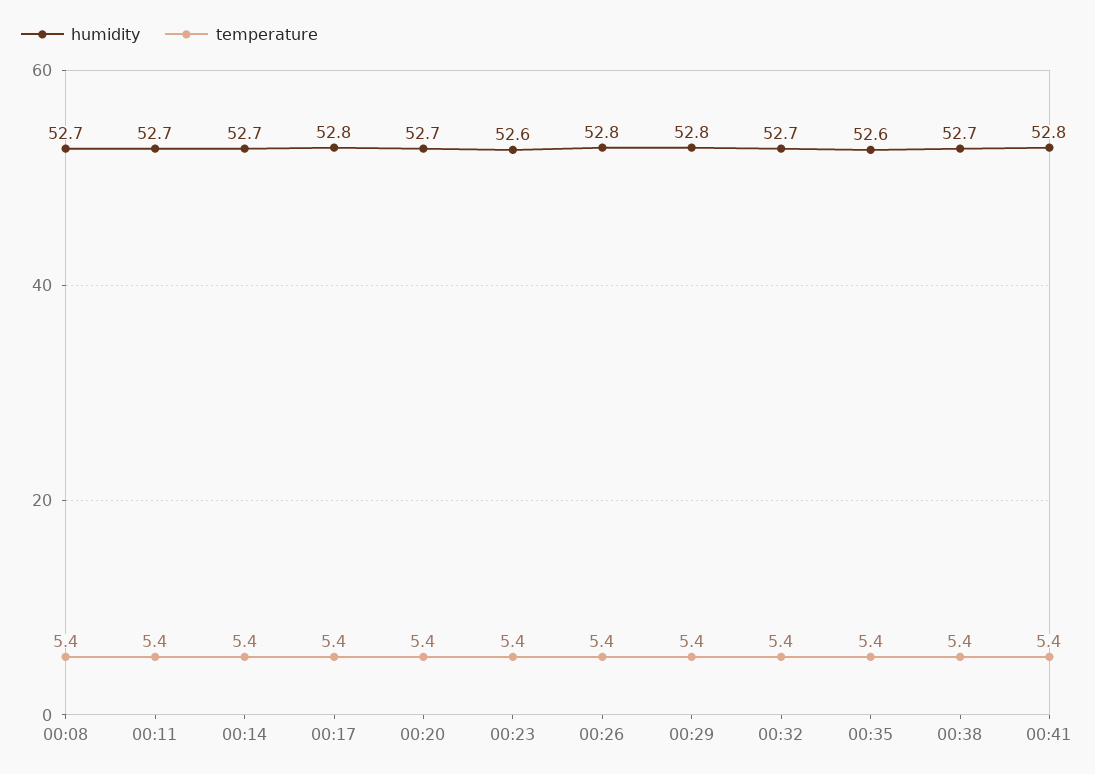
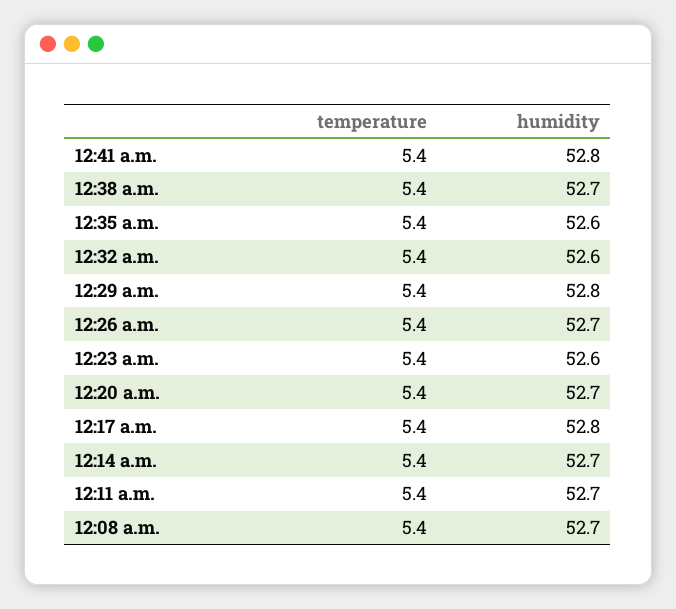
  {
    "humidity": {
      "00:08": 52.7,
      "00:11": 52.7,
      "00:14": 52.7,
      "00:17": 52.8,
      "00:20": 52.7,
      "00:23": 52.6,
-     "00:26": 52.8,
+     "00:26": 52.7,
      "00:29": 52.8,
-     "00:32": 52.7,
+     "00:32": 52.6,
      "00:35": 52.6,
      "00:38": 52.7,
      "00:41": 52.8
    },
    "temperature": {
      "00:08": 5.4,
      "00:11": 5.4,
      "00:14": 5.4,
      "00:17": 5.4,
      "00:20": 5.4,
      "00:23": 5.4,
      "00:26": 5.4,
      "00:29": 5.4,
      "00:32": 5.4,
      "00:35": 5.4,
      "00:38": 5.4,
      "00:41": 5.4
    }
  }

